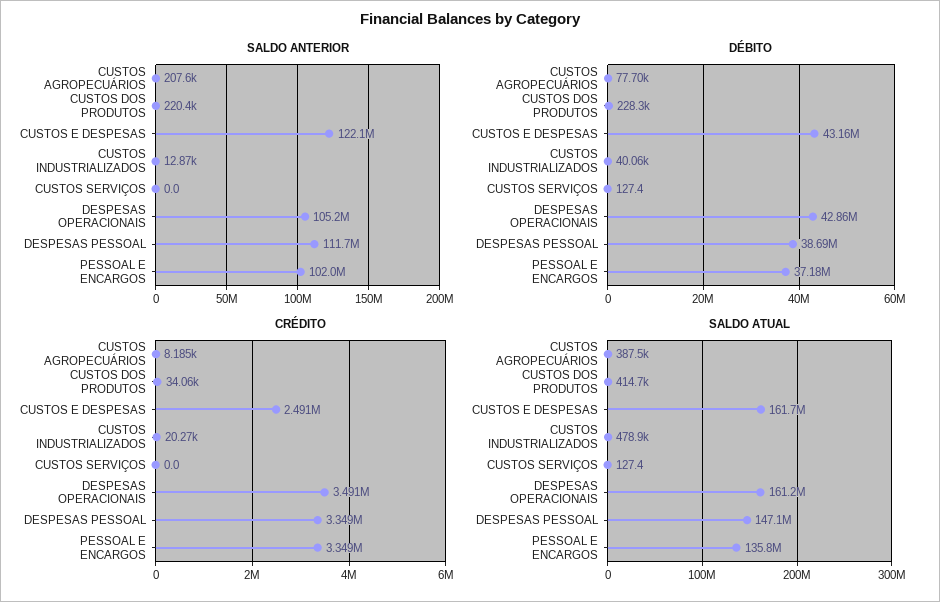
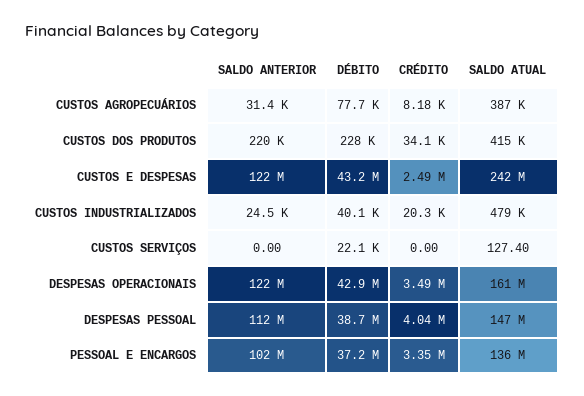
  {
    "SALDO ANTERIOR": {
-     "CUSTOS AGROPECUÁRIOS": 207600,
+     "CUSTOS AGROPECUÁRIOS": 31400,
      "CUSTOS DOS PRODUTOS": 220400,
      "CUSTOS E DESPESAS": 122100000,
-     "CUSTOS INDUSTRIALIZADOS": 12870,
+     "CUSTOS INDUSTRIALIZADOS": 24500,
      "CUSTOS SERVIÇOS": 0,
-     "DESPESAS OPERACIONAIS": 105200000,
+     "DESPESAS OPERACIONAIS": 122000000,
      "DESPESAS PESSOAL": 111700000,
      "PESSOAL E ENCARGOS": 102000000
    },
    "DÉBITO": {
      "CUSTOS AGROPECUÁRIOS": 77700,
      "CUSTOS DOS PRODUTOS": 228300,
      "CUSTOS E DESPESAS": 43160000,
      "CUSTOS INDUSTRIALIZADOS": 40060,
-     "CUSTOS SERVIÇOS": 127.4,
+     "CUSTOS SERVIÇOS": 22100,
      "DESPESAS OPERACIONAIS": 42860000,
      "DESPESAS PESSOAL": 38690000,
      "PESSOAL E ENCARGOS": 37180000
    },
    "CRÉDITO": {
      "CUSTOS AGROPECUÁRIOS": 8185,
      "CUSTOS DOS PRODUTOS": 34060,
      "CUSTOS E DESPESAS": 2491000,
      "CUSTOS INDUSTRIALIZADOS": 20270,
      "CUSTOS SERVIÇOS": 0,
      "DESPESAS OPERACIONAIS": 3491000,
-     "DESPESAS PESSOAL": 3349000,
+     "DESPESAS PESSOAL": 4040000,
      "PESSOAL E ENCARGOS": 3349000
    },
    "SALDO ATUAL": {
      "CUSTOS AGROPECUÁRIOS": 387500,
      "CUSTOS DOS PRODUTOS": 414700,
-     "CUSTOS E DESPESAS": 161700000,
+     "CUSTOS E DESPESAS": 242000000,
      "CUSTOS INDUSTRIALIZADOS": 478900,
      "CUSTOS SERVIÇOS": 127.4,
      "DESPESAS OPERACIONAIS": 161200000,
      "DESPESAS PESSOAL": 147100000,
      "PESSOAL E ENCARGOS": 135800000
    }
  }

